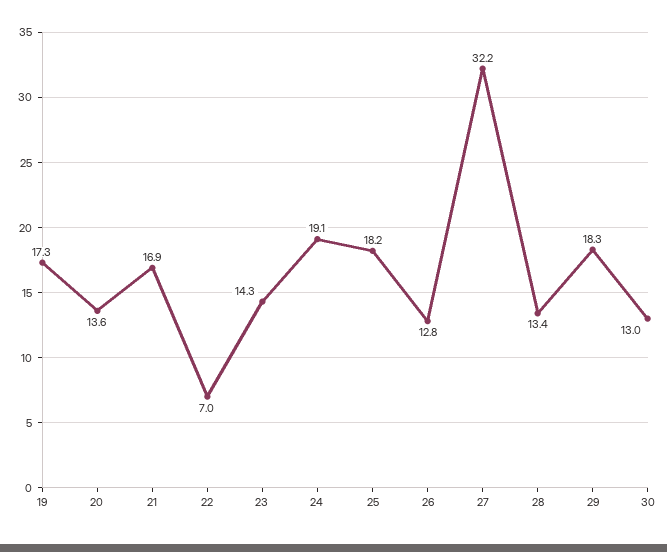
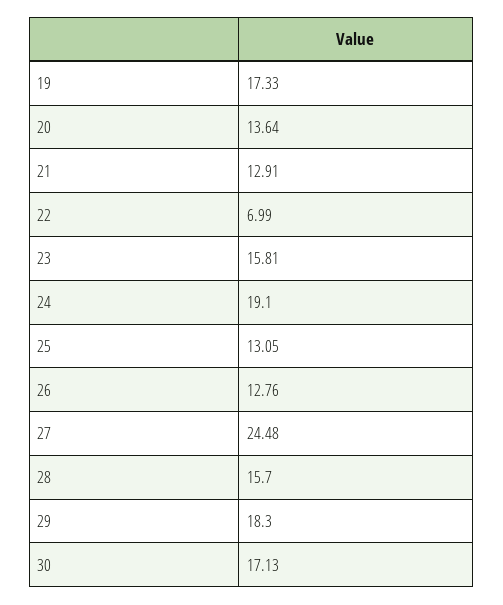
  {
    "19": 17.33,
    "20": 13.64,
-   "21": 16.9,
+   "21": 12.91,
    "22": 6.99,
-   "23": 14.3,
+   "23": 15.81,
    "24": 19.1,
-   "25": 18.2,
+   "25": 13.05,
    "26": 12.76,
-   "27": 32.2,
+   "27": 24.48,
-   "28": 13.4,
+   "28": 15.7,
    "29": 18.3,
-   "30": 13
+   "30": 17.13
  }

